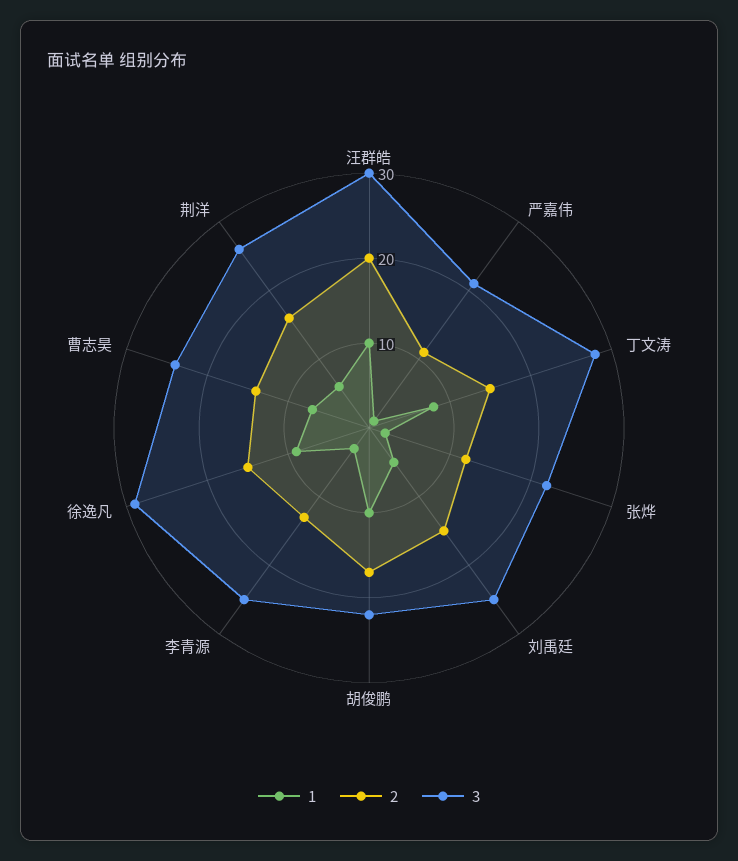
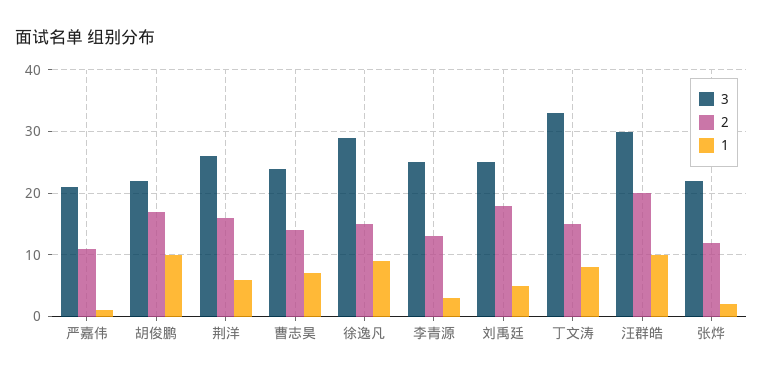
  {
    "1": {
      "汪群皓": 10,
      "严嘉伟": 1,
      "丁文涛": 8,
      "张烨": 2,
      "刘禹廷": 5,
      "胡俊鹏": 10,
      "李青源": 3,
      "徐逸凡": 9,
      "曹志昊": 7,
      "荆洋": 6
    },
    "2": {
      "汪群皓": 20,
      "严嘉伟": 11,
      "丁文涛": 15,
      "张烨": 12,
-     "刘禹廷": 15,
+     "刘禹廷": 18,
      "胡俊鹏": 17,
      "李青源": 13,
      "徐逸凡": 15,
      "曹志昊": 14,
      "荆洋": 16
    },
    "3": {
      "汪群皓": 30,
      "严嘉伟": 21,
-     "丁文涛": 28,
+     "丁文涛": 33,
      "张烨": 22,
      "刘禹廷": 25,
      "胡俊鹏": 22,
      "李青源": 25,
      "徐逸凡": 29,
      "曹志昊": 24,
      "荆洋": 26
    }
  }

